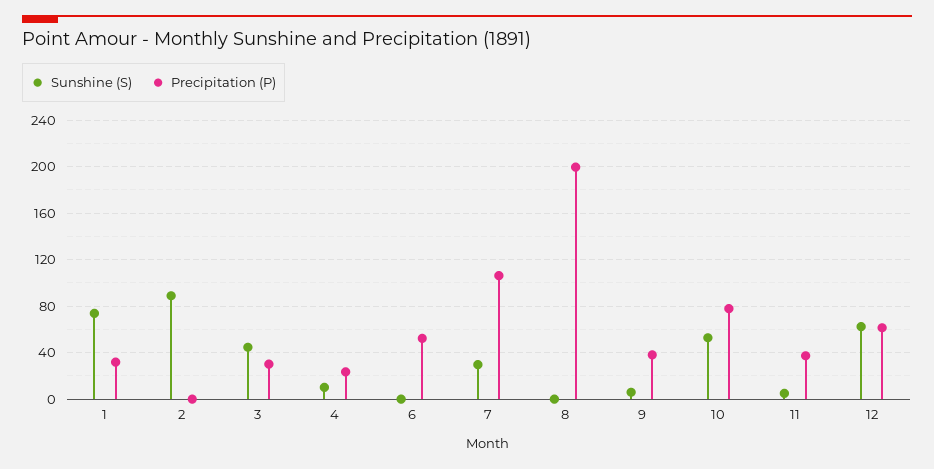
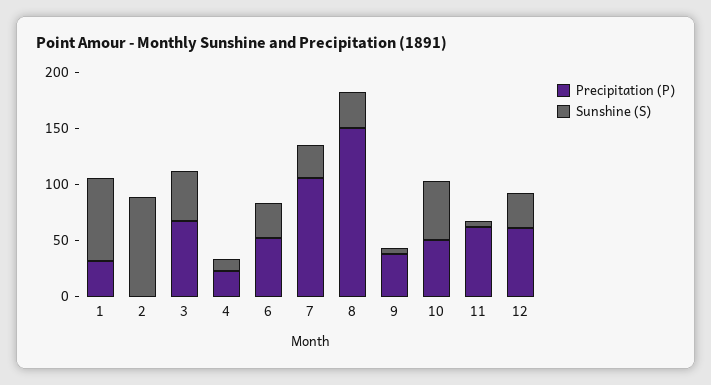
  {
    "Sunshine (S)": {
      "1": 70,
      "2": 90,
      "3": 40,
      "4": 10,
-     "6": 0,
+     "6": 30,
      "7": 30,
-     "8": 0,
+     "8": 30,
      "9": 10,
      "10": 50,
      "11": 10,
-     "12": 60
+     "12": 30
    },
    "Precipitation (P)": {
      "1": 30,
      "2": 0,
-     "3": 30,
+     "3": 70,
      "4": 20,
      "6": 50,
      "7": 110,
-     "8": 200,
+     "8": 150,
      "9": 40,
-     "10": 80,
+     "10": 50,
-     "11": 40,
+     "11": 60,
      "12": 60
    }
  }

